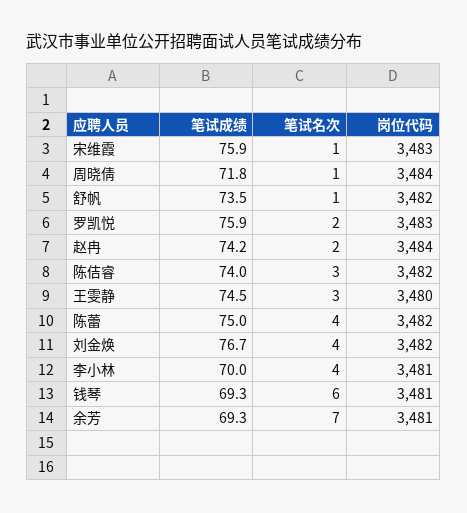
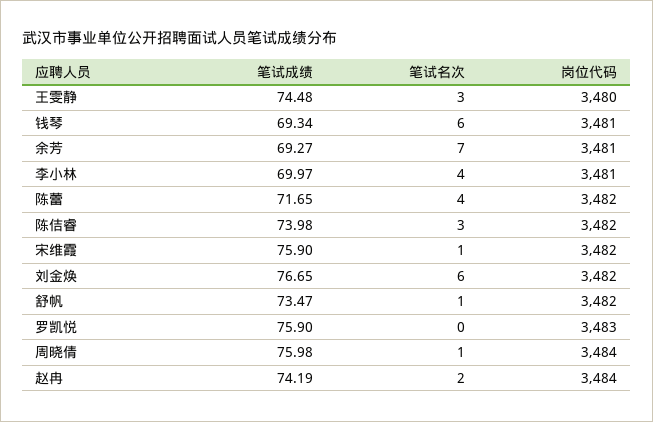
  {
    "笔试成绩": {
      "宋维霞": 75.9,
-     "周晓倩": 71.8,
+     "周晓倩": 75.98,
      "舒帆": 73.47,
      "罗凯悦": 75.9,
      "赵冉": 74.19,
      "陈佶睿": 73.98,
      "王雯静": 74.48,
-     "陈蕾": 75,
+     "陈蕾": 71.65,
      "刘金焕": 76.65,
      "李小林": 69.97,
      "钱琴": 69.34,
      "余芳": 69.27
    },
    "笔试名次": {
      "宋维霞": 1,
      "周晓倩": 1,
      "舒帆": 1,
-     "罗凯悦": 2,
+     "罗凯悦": 0,
      "赵冉": 2,
      "陈佶睿": 3,
      "王雯静": 3,
      "陈蕾": 4,
-     "刘金焕": 4,
+     "刘金焕": 6,
      "李小林": 4,
      "钱琴": 6,
      "余芳": 7
    },
    "岗位代码": {
-     "宋维霞": 3483,
+     "宋维霞": 3482,
      "周晓倩": 3484,
      "舒帆": 3482,
      "罗凯悦": 3483,
      "赵冉": 3484,
      "陈佶睿": 3482,
      "王雯静": 3480,
      "陈蕾": 3482,
      "刘金焕": 3482,
      "李小林": 3481,
      "钱琴": 3481,
      "余芳": 3481
    }
  }

